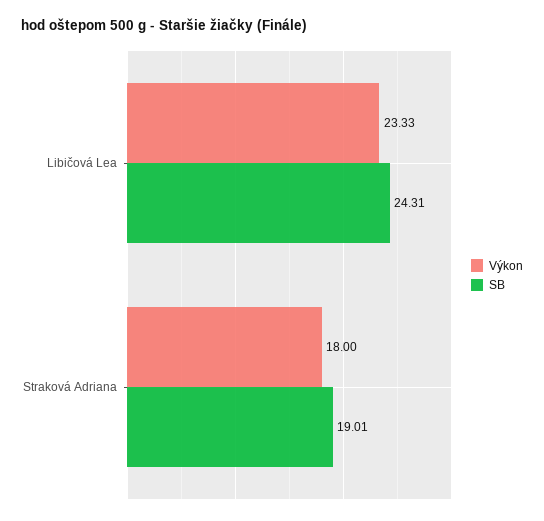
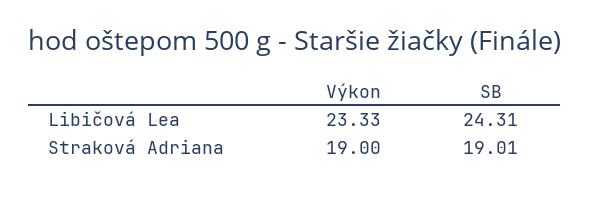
  {
    "Výkon": {
      "Libičová Lea": 23.33,
-     "Straková Adriana": 18
+     "Straková Adriana": 19
    },
    "SB": {
      "Libičová Lea": 24.31,
      "Straková Adriana": 19.01
    }
  }

